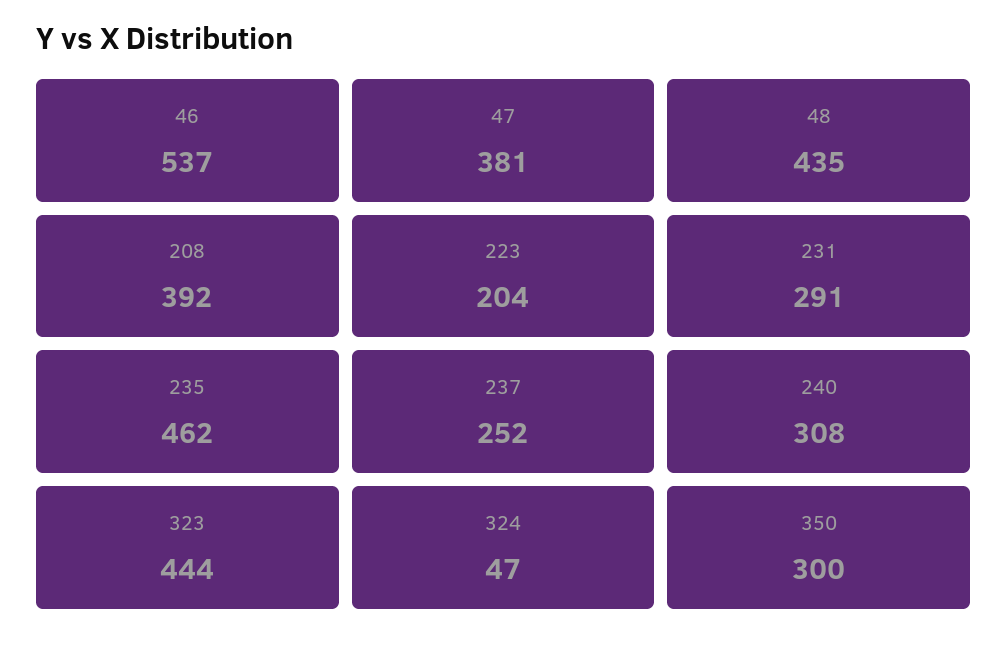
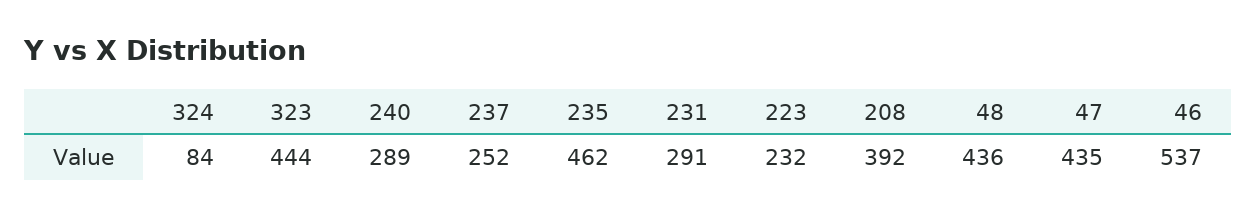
  {
    "46": 537,
-   "47": 381,
+   "47": 435,
-   "48": 435,
+   "48": 436,
    "208": 392,
-   "223": 204,
+   "223": 232,
    "231": 291,
    "235": 462,
    "237": 252,
-   "240": 308,
+   "240": 289,
    "323": 444,
-   "324": 47,
+   "324": 84
-   "350": 300
  }

